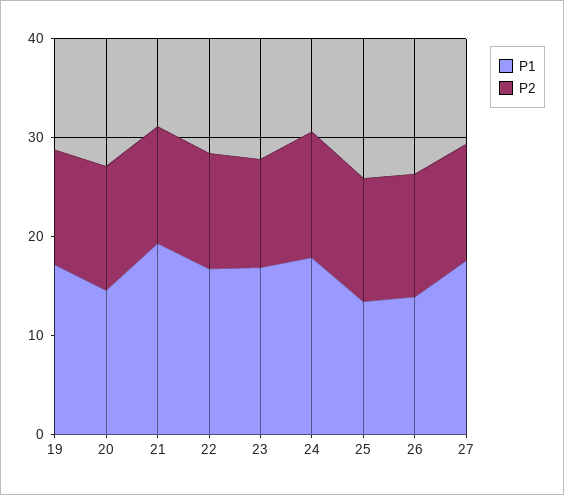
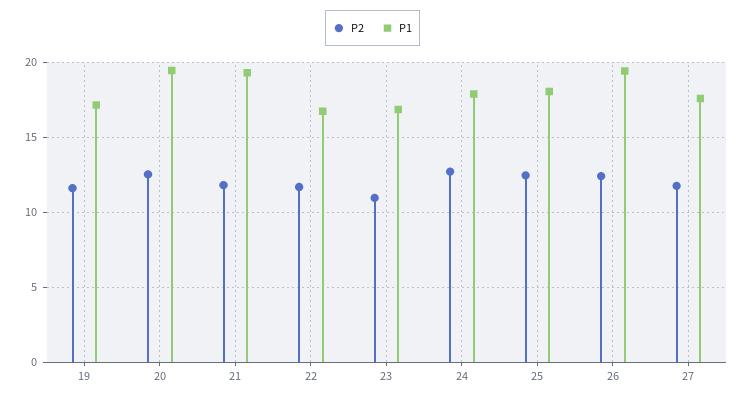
  {
    "P1": {
      "19": 17,
-     "20": 14,
+     "20": 19.5,
      "21": 19.5,
      "22": 16.5,
      "23": 17,
      "24": 18,
-     "25": 14,
+     "25": 18,
-     "26": 14,
+     "26": 19.5,
      "27": 17.5
    },
    "P2": {
      "19": 11.5,
      "20": 12.5,
      "21": 12,
      "22": 11.5,
      "23": 11,
      "24": 12.5,
      "25": 12.5,
      "26": 12.5,
      "27": 12
    }
  }

